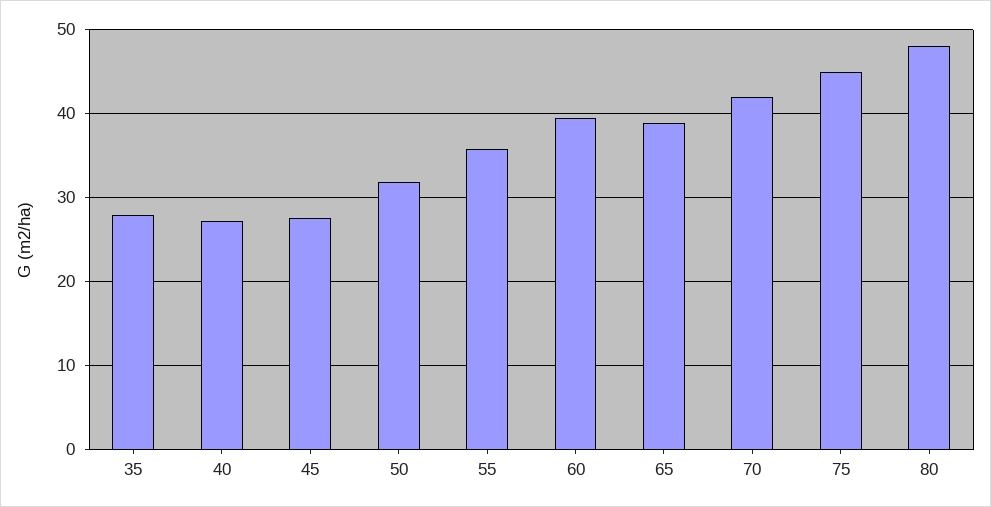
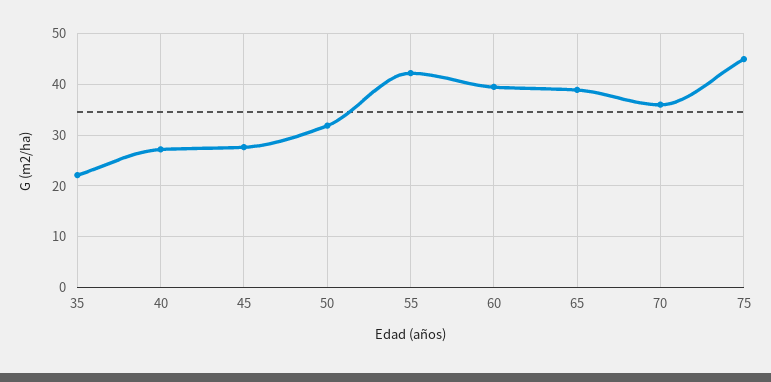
  {
-   "35": 28,
+   "35": 22,
    "40": 27,
    "45": 28,
    "50": 32,
-   "55": 36,
+   "55": 42,
    "60": 39,
    "65": 39,
-   "70": 42,
+   "70": 36,
-   "75": 45,
+   "75": 45
-   "80": 48
  }

